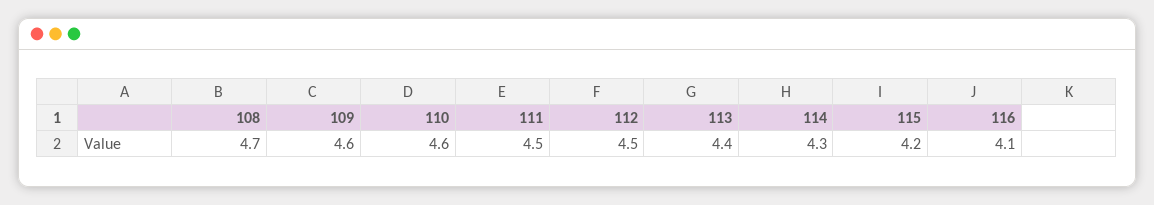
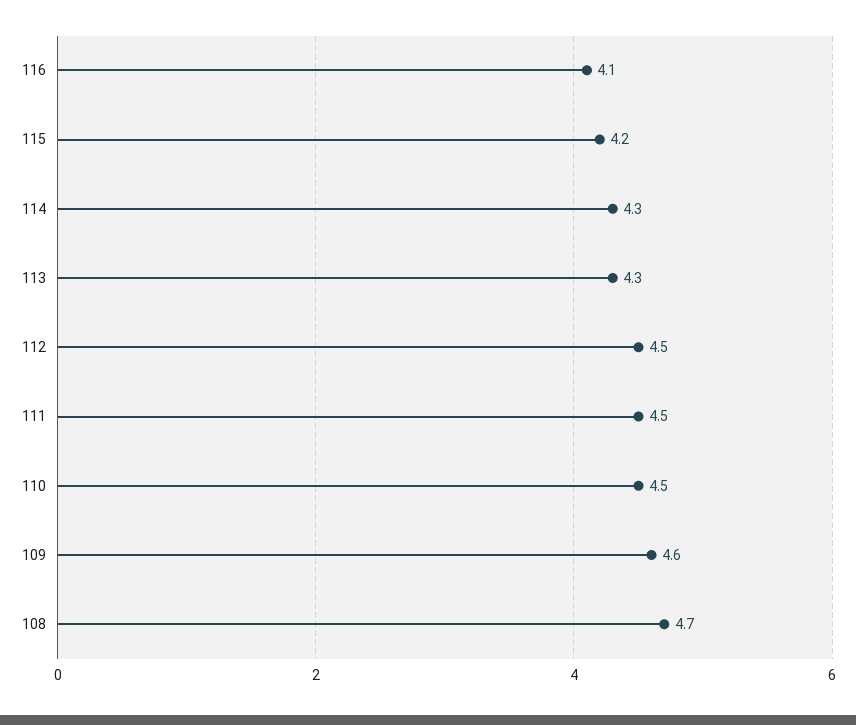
  {
    "108": 4.7,
    "109": 4.6,
-   "110": 4.6,
+   "110": 4.5,
    "111": 4.5,
    "112": 4.5,
-   "113": 4.4,
+   "113": 4.3,
    "114": 4.3,
    "115": 4.2,
    "116": 4.1
  }

